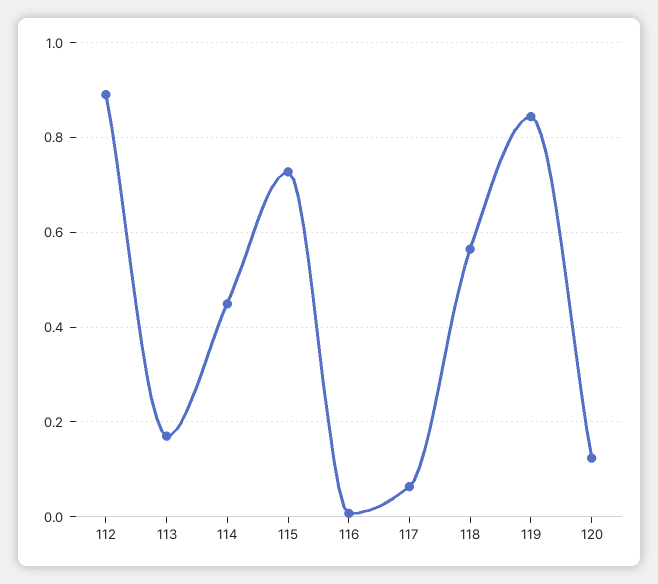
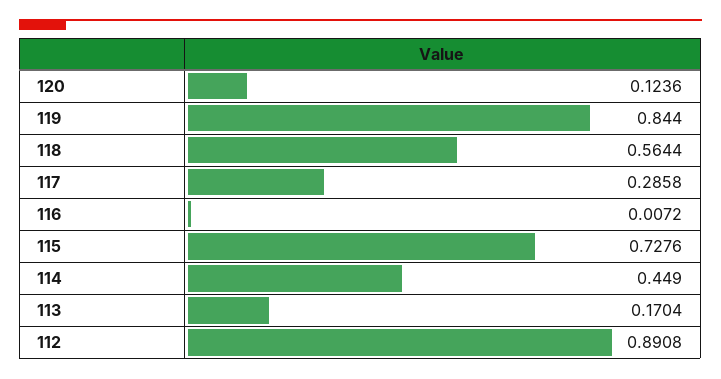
  {
    "112": 0.8908,
    "113": 0.1704,
    "114": 0.449,
    "115": 0.7276,
    "116": 0.0072,
-   "117": 0.06,
+   "117": 0.2858,
    "118": 0.5644,
    "119": 0.844,
    "120": 0.1236
  }

